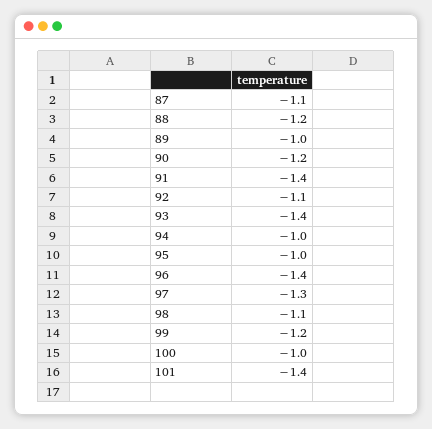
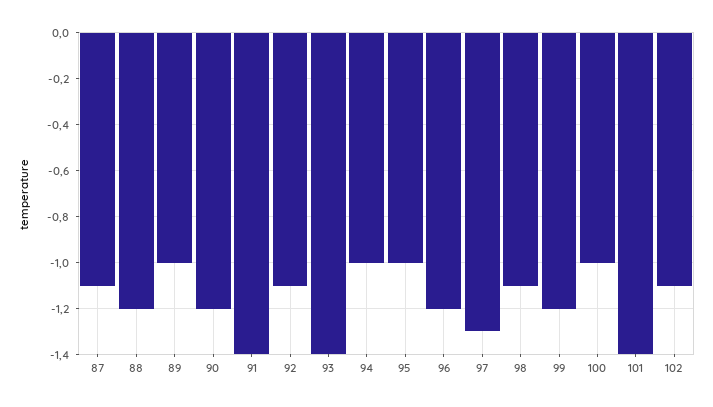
  {
    "87": -1.1,
    "88": -1.2,
    "89": -1,
    "90": -1.2,
    "91": -1.4,
    "92": -1.1,
    "93": -1.4,
    "94": -1,
    "95": -1,
-   "96": -1.4,
+   "96": -1.2,
    "97": -1.3,
    "98": -1.1,
    "99": -1.2,
    "100": -1,
-   "101": -1.4
+   "101": -1.4,
+   "102": -1.1
  }

